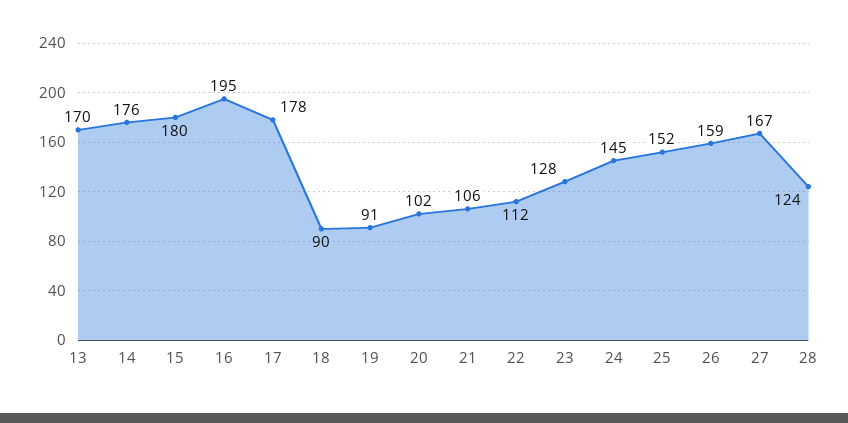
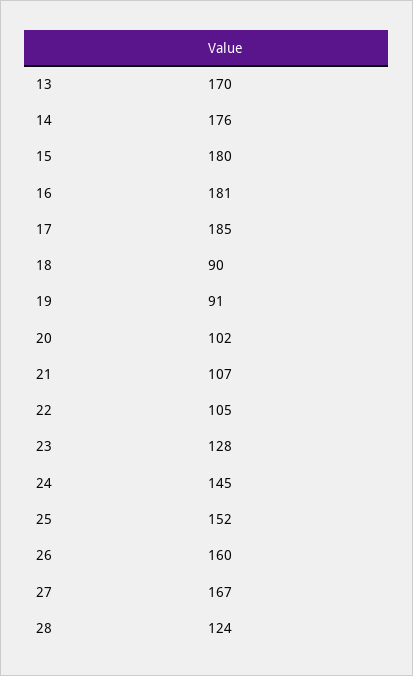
  {
    "13": 170,
    "14": 176,
    "15": 180,
-   "16": 195,
+   "16": 181,
-   "17": 178,
+   "17": 185,
    "18": 90,
    "19": 91,
    "20": 102,
-   "21": 106,
+   "21": 107,
-   "22": 112,
+   "22": 105,
    "23": 128,
    "24": 145,
    "25": 152,
-   "26": 159,
+   "26": 160,
    "27": 167,
    "28": 124
  }

